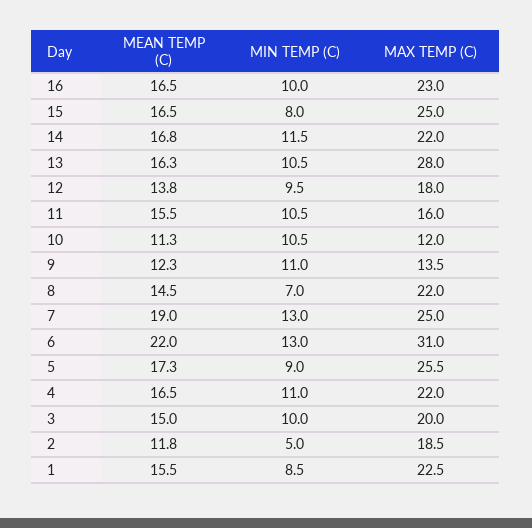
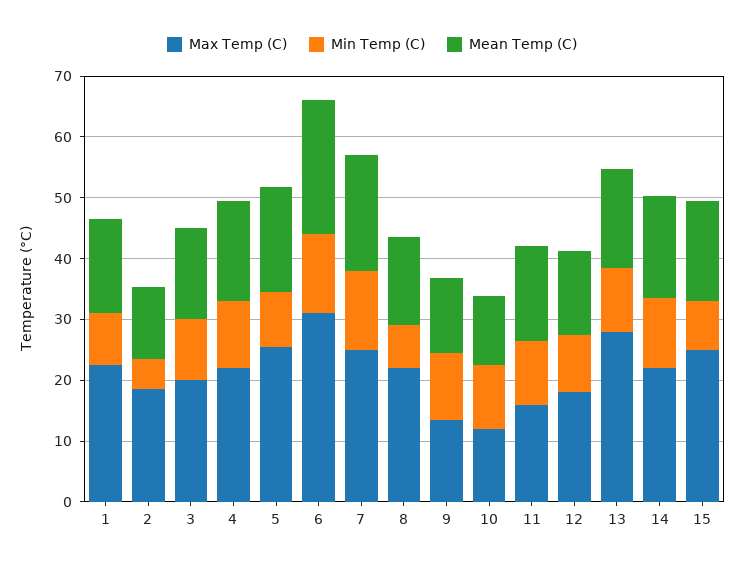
  {
    "MEAN TEMP (C)": {
-     "16": 16.5,
      "15": 16.5,
      "14": 16.8,
      "13": 16.3,
      "12": 13.8,
      "11": 15.5,
      "10": 11.3,
      "9": 12.3,
      "8": 14.5,
      "7": 19,
      "6": 22,
      "5": 17.3,
      "4": 16.5,
      "3": 15,
      "2": 11.8,
      "1": 15.5
    },
    "MIN TEMP (C)": {
-     "16": 10,
      "15": 8,
      "14": 11.5,
      "13": 10.5,
      "12": 9.5,
      "11": 10.5,
      "10": 10.5,
      "9": 11,
      "8": 7,
      "7": 13,
      "6": 13,
      "5": 9,
      "4": 11,
      "3": 10,
      "2": 5,
      "1": 8.5
    },
    "MAX TEMP (C)": {
-     "16": 23,
      "15": 25,
      "14": 22,
      "13": 28,
      "12": 18,
      "11": 16,
      "10": 12,
      "9": 13.5,
      "8": 22,
      "7": 25,
      "6": 31,
      "5": 25.5,
      "4": 22,
      "3": 20,
      "2": 18.5,
      "1": 22.5
    }
  }

